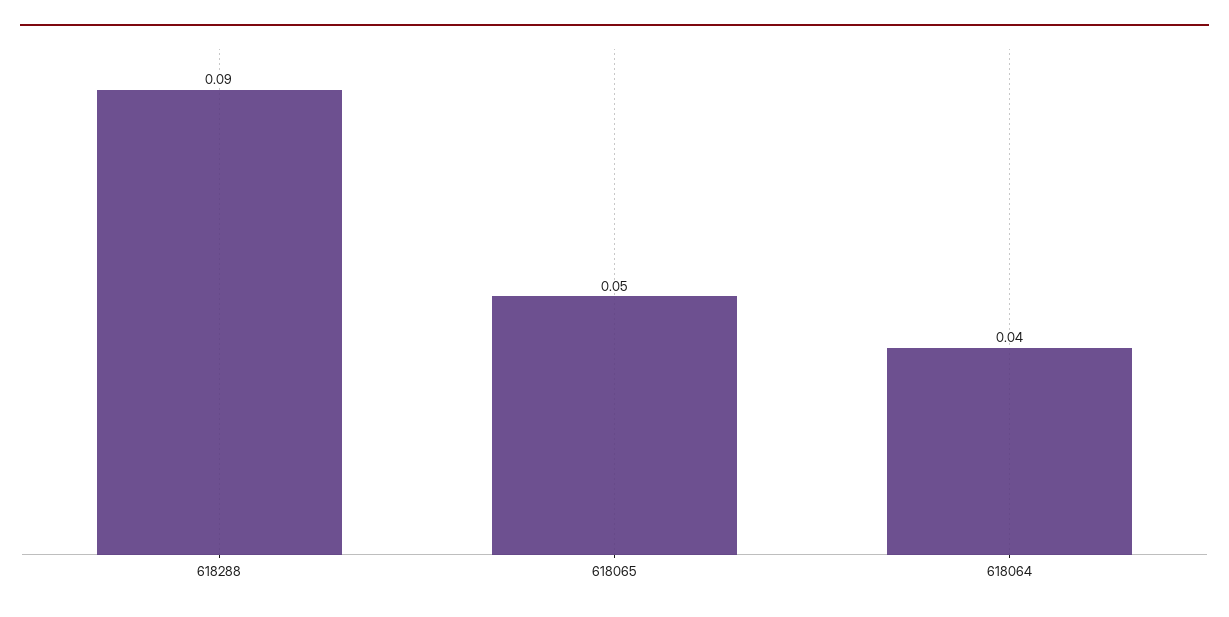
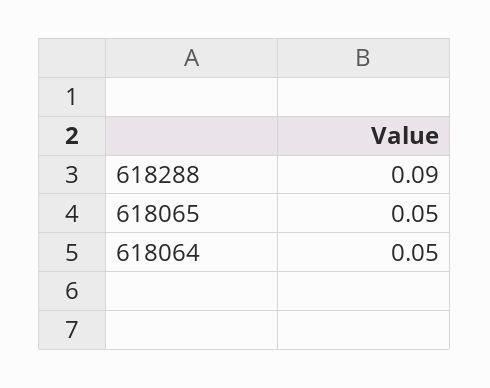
  {
    "618288": 0.09,
    "618065": 0.05,
-   "618064": 0.04
+   "618064": 0.05
  }

